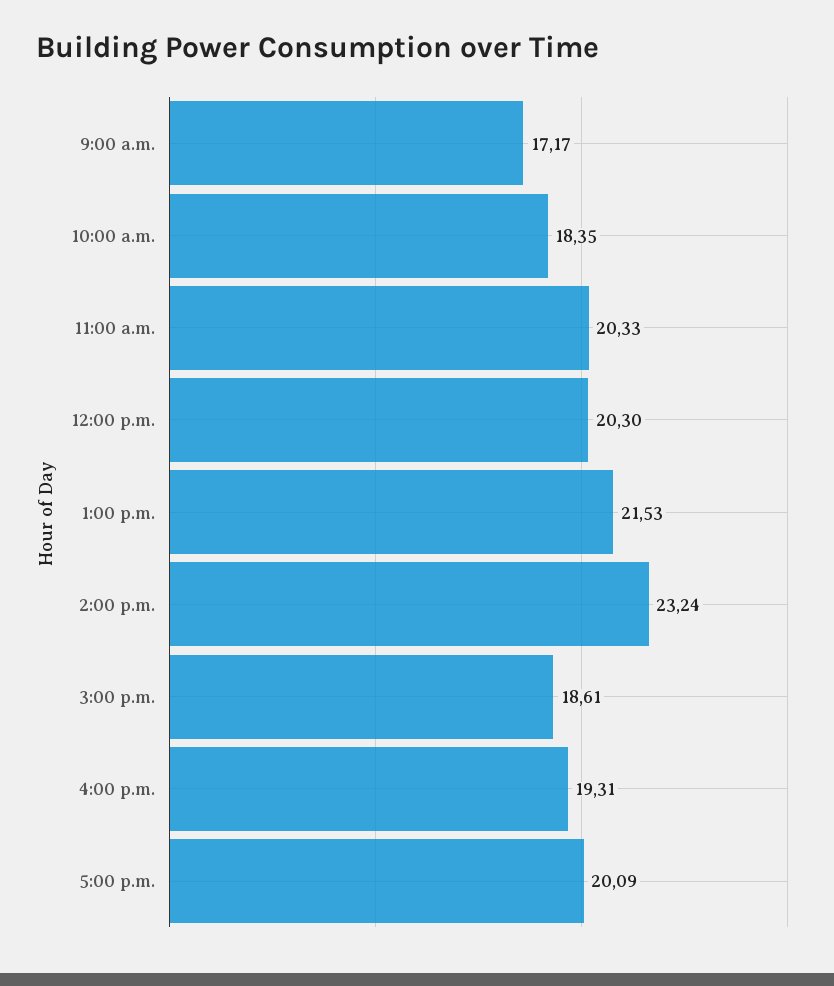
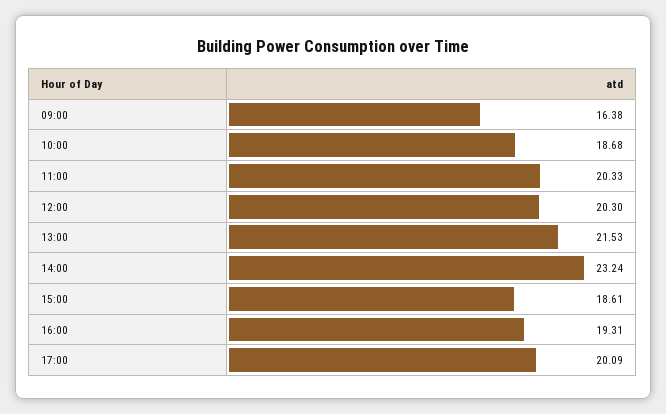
  {
-   "9:00 a.m.": 17.17,
+   "9:00 a.m.": 16.38,
-   "10:00 a.m.": 18.35,
+   "10:00 a.m.": 18.68,
    "11:00 a.m.": 20.33,
    "12:00 p.m.": 20.3,
    "1:00 p.m.": 21.53,
    "2:00 p.m.": 23.24,
    "3:00 p.m.": 18.61,
    "4:00 p.m.": 19.31,
    "5:00 p.m.": 20.09
  }

